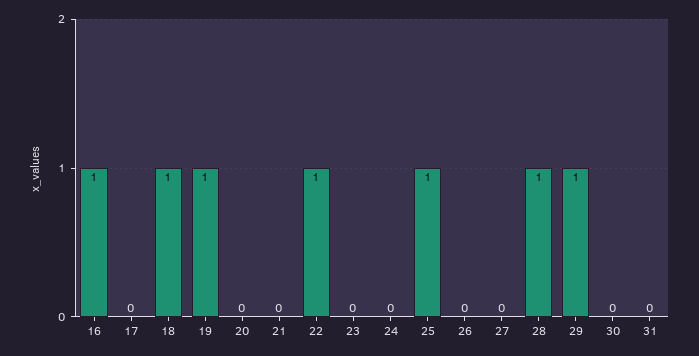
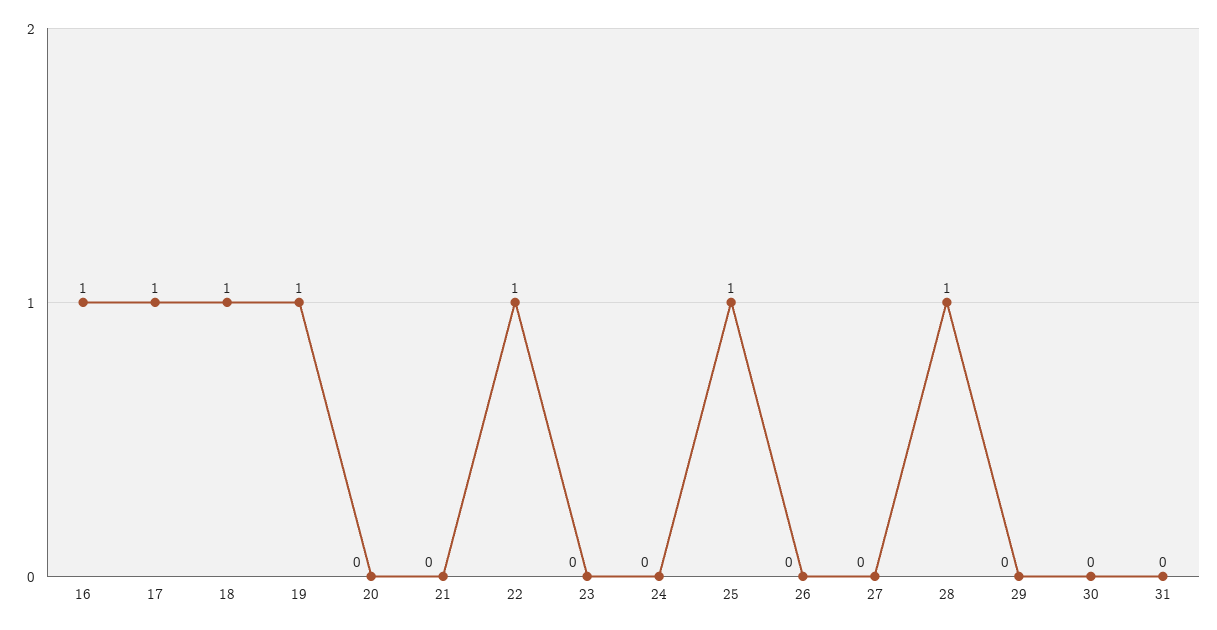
  {
    "16": 1,
-   "17": 0,
+   "17": 1,
    "18": 1,
    "19": 1,
    "20": 0,
    "21": 0,
    "22": 1,
    "23": 0,
    "24": 0,
    "25": 1,
    "26": 0,
    "27": 0,
    "28": 1,
-   "29": 1,
+   "29": 0,
    "30": 0,
    "31": 0
  }

